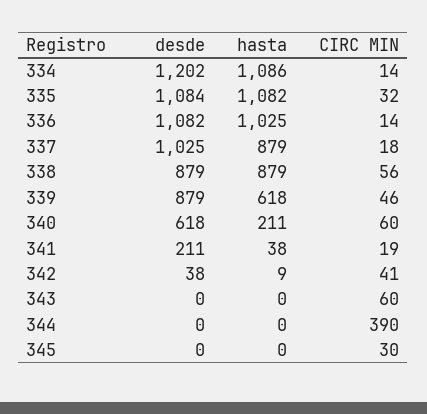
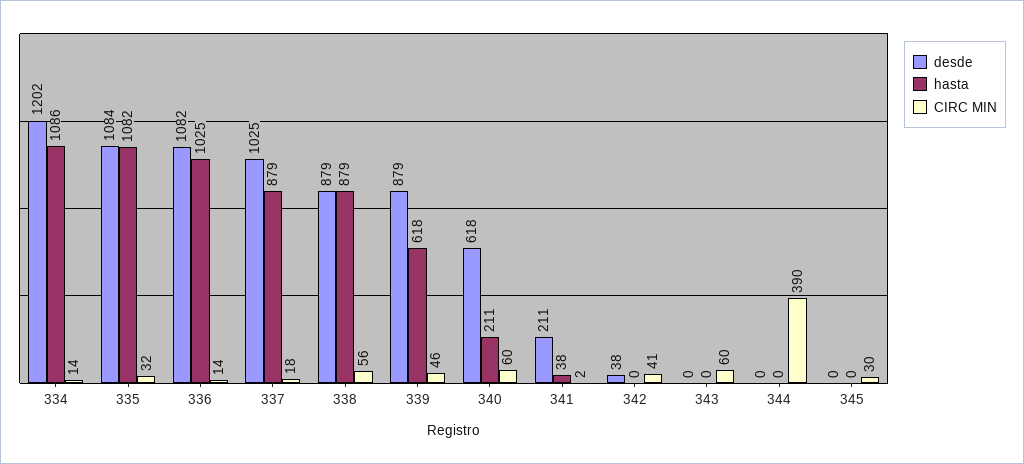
  {
    "desde": {
      "334": 1202,
      "335": 1084,
      "336": 1082,
      "337": 1025,
      "338": 879,
      "339": 879,
      "340": 618,
      "341": 211,
      "342": 38,
      "343": 0,
      "344": 0,
      "345": 0
    },
    "hasta": {
      "334": 1086,
      "335": 1082,
      "336": 1025,
      "337": 879,
      "338": 879,
      "339": 618,
      "340": 211,
      "341": 38,
-     "342": 9,
+     "342": 0,
      "343": 0,
      "344": 0,
      "345": 0
    },
    "CIRC MIN": {
      "334": 14,
      "335": 32,
      "336": 14,
      "337": 18,
      "338": 56,
      "339": 46,
      "340": 60,
-     "341": 19,
+     "341": 2,
      "342": 41,
      "343": 60,
      "344": 390,
      "345": 30
    }
  }

